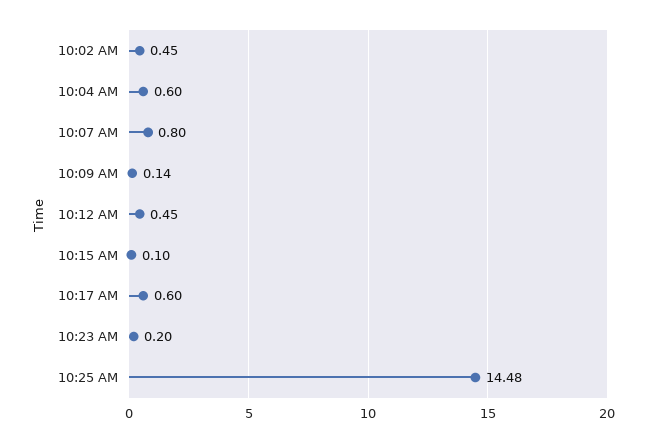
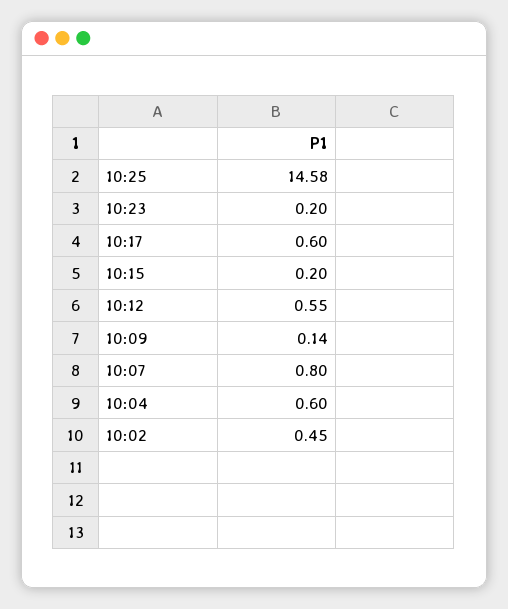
  {
    "10:02 AM": 0.45,
    "10:04 AM": 0.6,
    "10:07 AM": 0.8,
    "10:09 AM": 0.14,
-   "10:12 AM": 0.45,
+   "10:12 AM": 0.55,
-   "10:15 AM": 0.1,
+   "10:15 AM": 0.2,
    "10:17 AM": 0.6,
    "10:23 AM": 0.2,
-   "10:25 AM": 14.48
+   "10:25 AM": 14.58
  }

